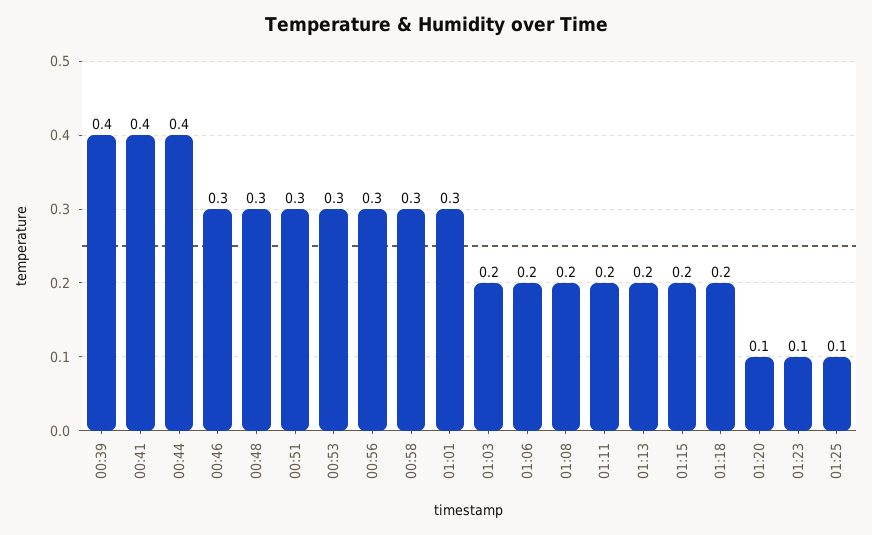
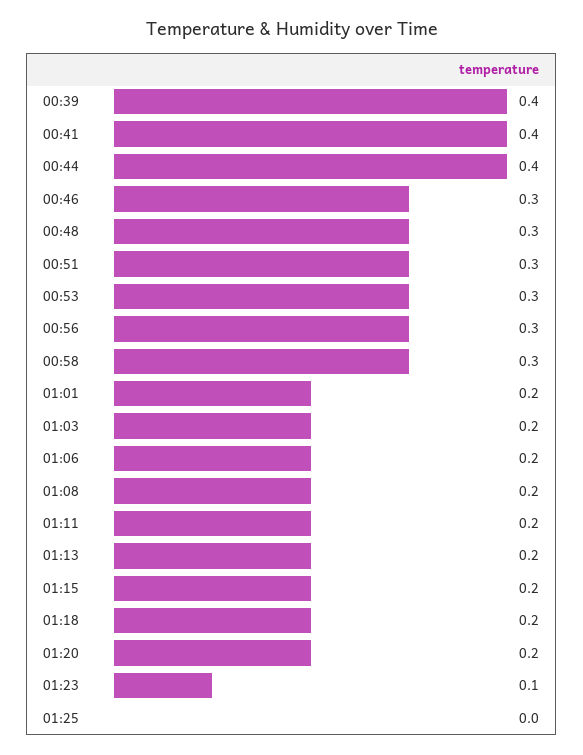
  {
    "00:39": 0.4,
    "00:41": 0.4,
    "00:44": 0.4,
    "00:46": 0.3,
    "00:48": 0.3,
    "00:51": 0.3,
    "00:53": 0.3,
    "00:56": 0.3,
    "00:58": 0.3,
-   "01:01": 0.3,
+   "01:01": 0.2,
    "01:03": 0.2,
    "01:06": 0.2,
    "01:08": 0.2,
    "01:11": 0.2,
    "01:13": 0.2,
    "01:15": 0.2,
    "01:18": 0.2,
-   "01:20": 0.1,
+   "01:20": 0.2,
    "01:23": 0.1,
-   "01:25": 0.1
+   "01:25": 0
  }

